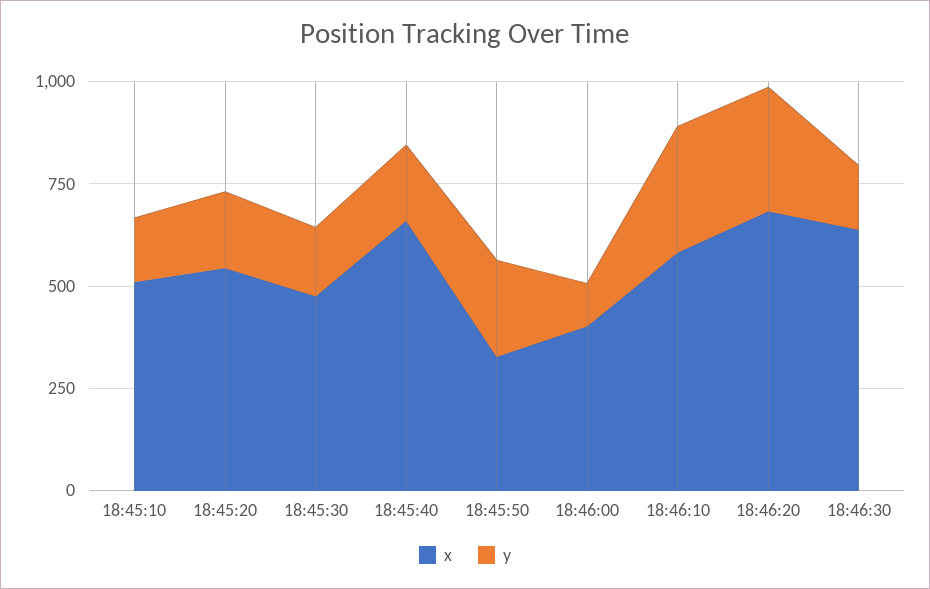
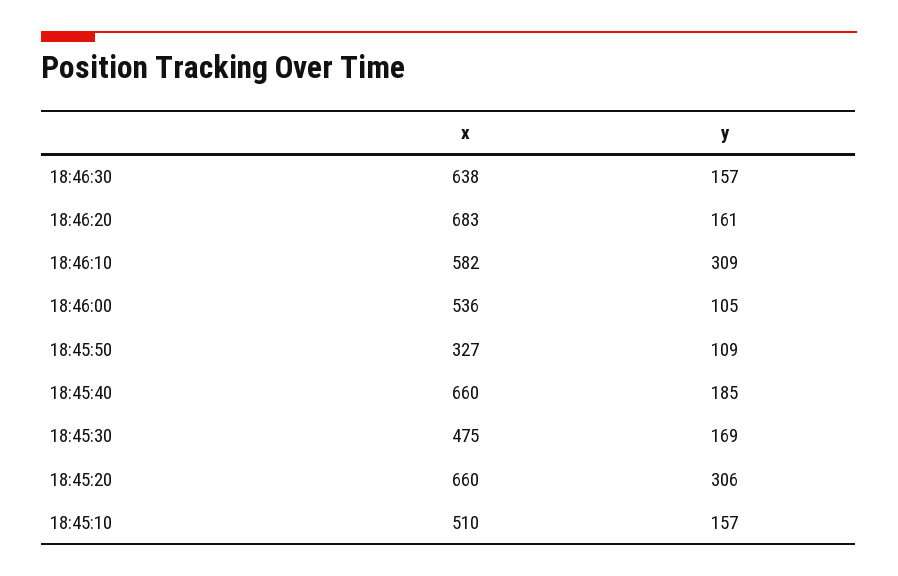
  {
    "x": {
      "18:45:10": 510,
-     "18:45:20": 550,
+     "18:45:20": 660,
      "18:45:30": 475,
      "18:45:40": 660,
      "18:45:50": 327,
-     "18:46:00": 400,
+     "18:46:00": 536,
      "18:46:10": 582,
      "18:46:20": 683,
      "18:46:30": 638
    },
    "y": {
      "18:45:10": 157,
-     "18:45:20": 200,
+     "18:45:20": 306,
      "18:45:30": 169,
      "18:45:40": 185,
-     "18:45:50": 250,
+     "18:45:50": 109,
      "18:46:00": 105,
      "18:46:10": 309,
-     "18:46:20": 300,
+     "18:46:20": 161,
      "18:46:30": 157
    }
  }

